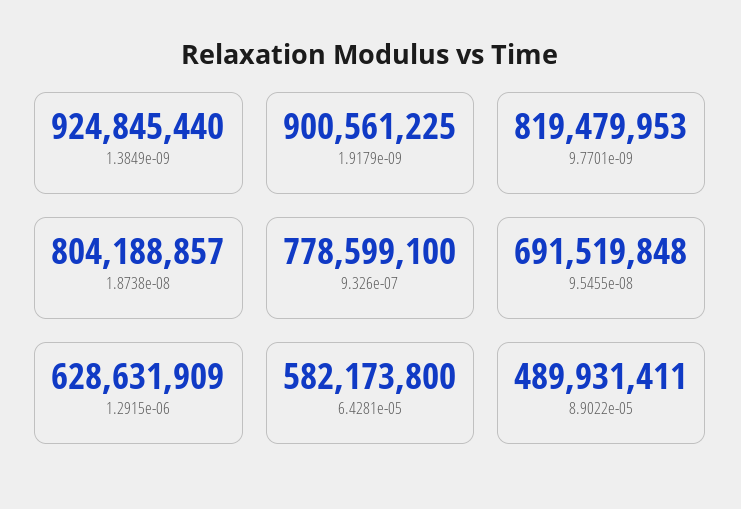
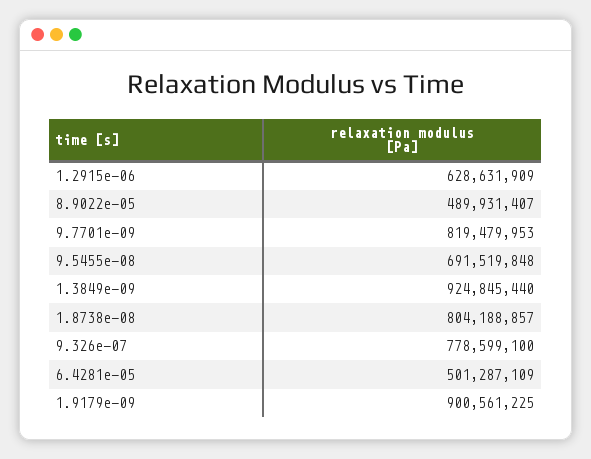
  {
    "1.3849e-09": 924845440,
    "1.9179e-09": 900561225,
    "9.7701e-09": 819479953,
    "1.8738e-08": 804188857,
    "9.326e-07": 778599100,
    "9.5455e-08": 691519848,
    "1.2915e-06": 628631909,
-   "6.4281e-05": 582173800,
+   "6.4281e-05": 501287109,
-   "8.9022e-05": 489931411
+   "8.9022e-05": 489931407
  }

